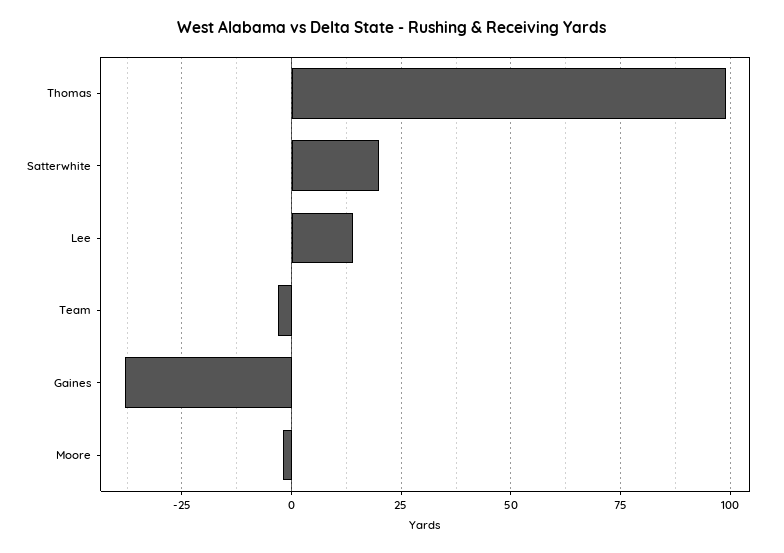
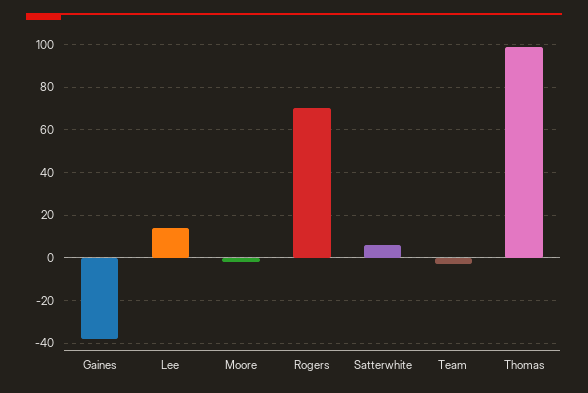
  {
    "Thomas": 100,
-   "Satterwhite": 20,
+   "Satterwhite": 5,
    "Lee": 15,
    "Team": -5,
    "Gaines": -40,
-   "Moore": 0
+   "Moore": 0,
+   "Rogers": 70
  }

